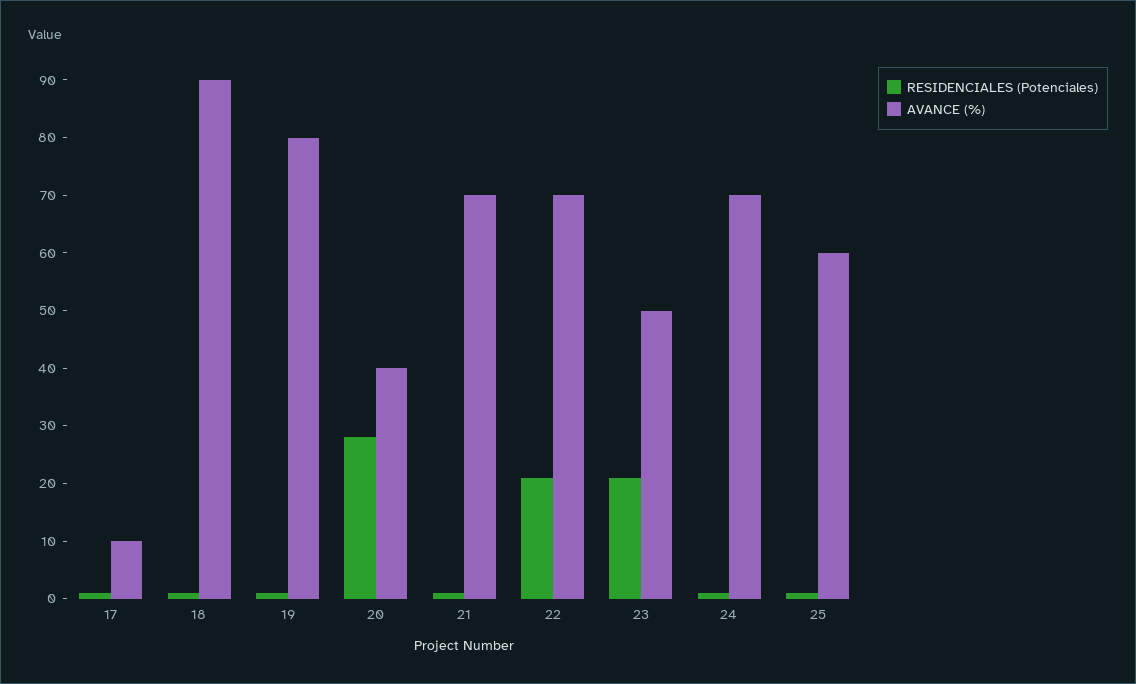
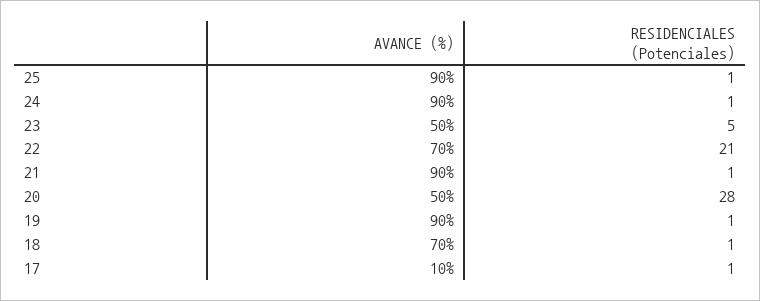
  {
    "RESIDENCIALES (Potenciales)": {
      "17": 1,
      "18": 1,
      "19": 1,
      "20": 28,
      "21": 1,
      "22": 21,
-     "23": 20,
+     "23": 5,
      "24": 1,
      "25": 1
    },
    "AVANCE (%)": {
      "17": 10,
-     "18": 90,
+     "18": 70,
-     "19": 80,
+     "19": 90,
-     "20": 40,
+     "20": 50,
-     "21": 70,
+     "21": 90,
      "22": 70,
      "23": 50,
-     "24": 70,
+     "24": 90,
-     "25": 60
+     "25": 90
    }
  }

